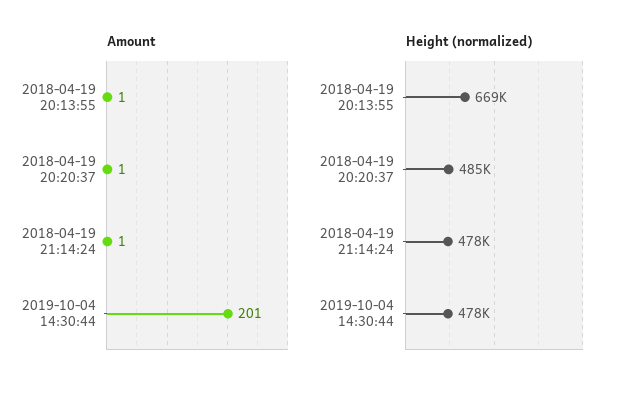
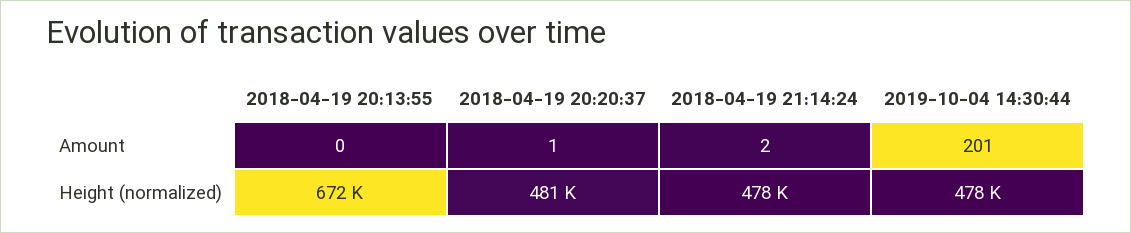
  {
    "Amount": {
-     "2018-04-19 20:13:55": 1,
+     "2018-04-19 20:13:55": 0,
      "2018-04-19 20:20:37": 1,
-     "2018-04-19 21:14:24": 1,
+     "2018-04-19 21:14:24": 2,
      "2019-10-04 14:30:44": 201
    },
    "Height (normalized)": {
-     "2018-04-19 20:13:55": 669000,
+     "2018-04-19 20:13:55": 672000,
-     "2018-04-19 20:20:37": 485000,
+     "2018-04-19 20:20:37": 481000,
      "2018-04-19 21:14:24": 478000,
      "2019-10-04 14:30:44": 478000
    }
  }

